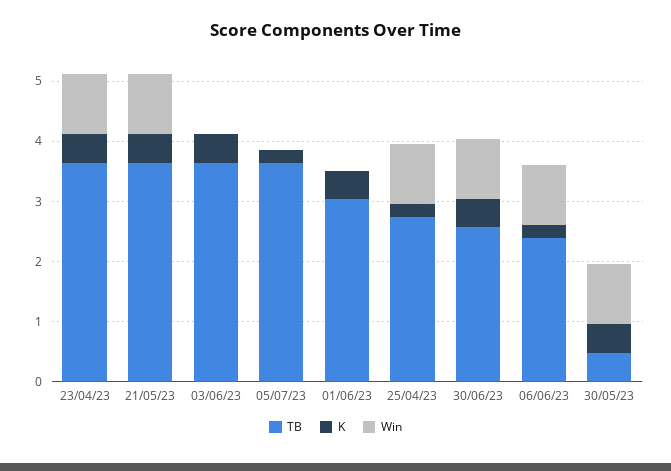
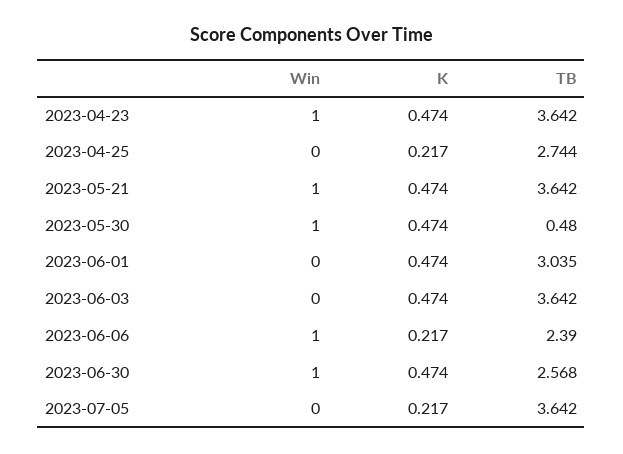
  {
    "TB": {
      "23/04/23": 3.642,
      "21/05/23": 3.642,
      "03/06/23": 3.642,
      "05/07/23": 3.642,
      "01/06/23": 3.035,
      "25/04/23": 2.744,
      "30/06/23": 2.568,
      "06/06/23": 2.39,
      "30/05/23": 0.48
    },
    "K": {
      "23/04/23": 0.474,
      "21/05/23": 0.474,
      "03/06/23": 0.474,
      "05/07/23": 0.217,
      "01/06/23": 0.474,
      "25/04/23": 0.217,
      "30/06/23": 0.474,
      "06/06/23": 0.217,
      "30/05/23": 0.474
    },
    "Win": {
      "23/04/23": 1,
      "21/05/23": 1,
      "03/06/23": 0,
      "05/07/23": 0,
      "01/06/23": 0,
-     "25/04/23": 1,
+     "25/04/23": 0,
      "30/06/23": 1,
      "06/06/23": 1,
      "30/05/23": 1
    }
  }

